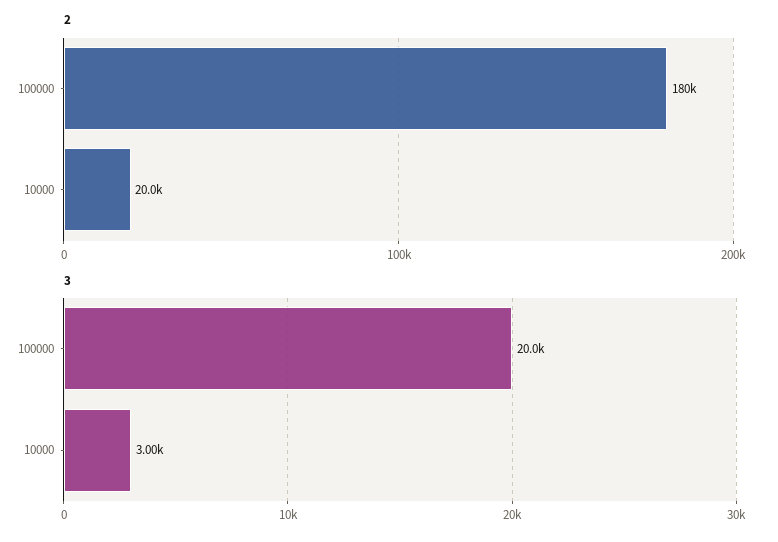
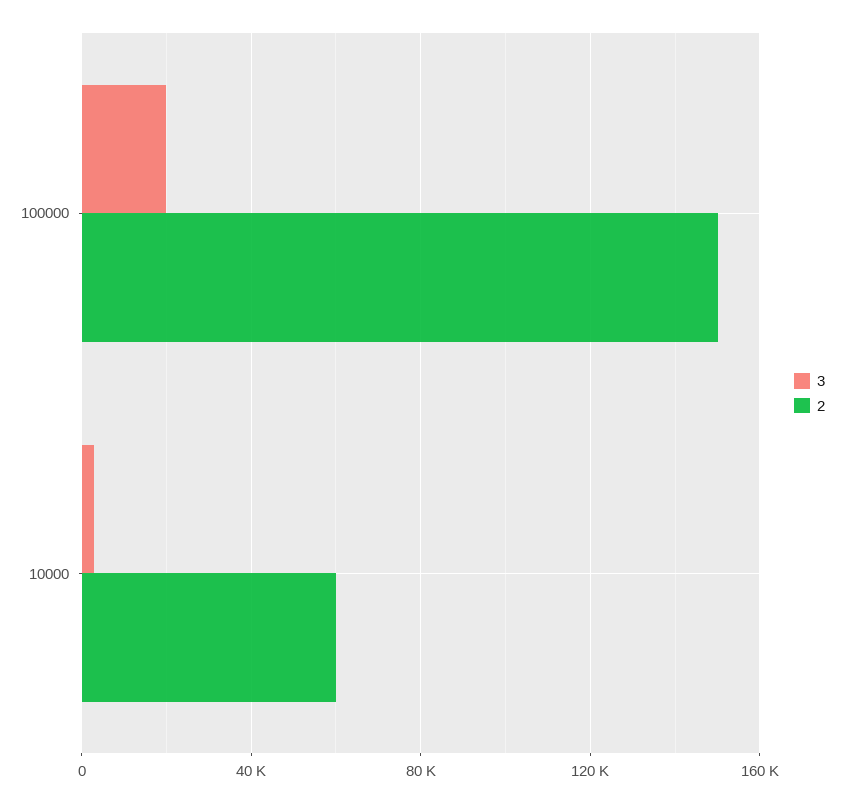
  {
    "2": {
-     "100000": 180000,
+     "100000": 150000,
-     "10000": 20000
+     "10000": 60000
    },
    "3": {
      "100000": 20000,
      "10000": 3000
    }
  }

